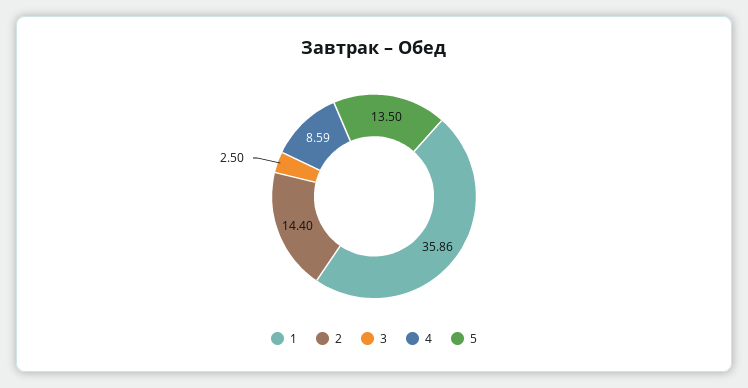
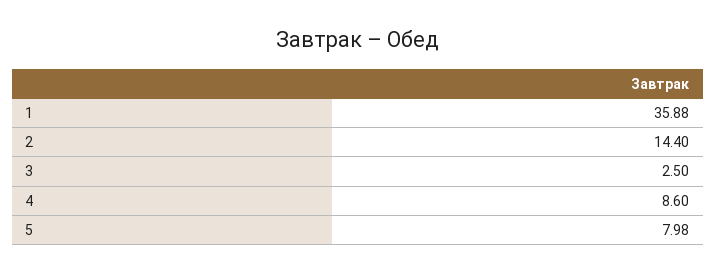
  {
-   "1": 35.86,
+   "1": 35.88,
    "2": 14.4,
    "3": 2.5,
-   "4": 8.59,
+   "4": 8.6,
-   "5": 13.5
+   "5": 7.98
  }

